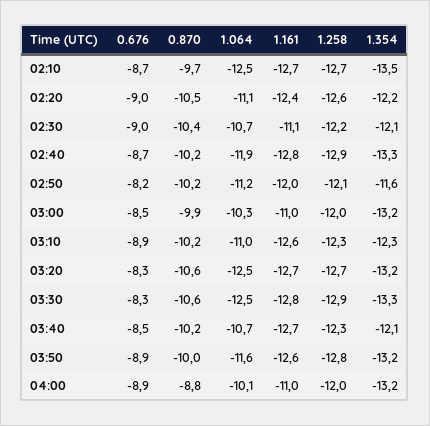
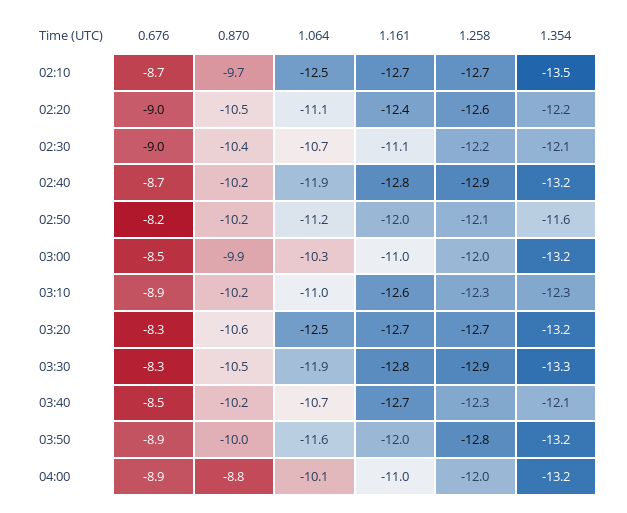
  {
    "0.676": {
      "02:10": -8.7,
      "02:20": -9,
      "02:30": -9,
      "02:40": -8.7,
      "02:50": -8.2,
      "03:00": -8.5,
      "03:10": -8.9,
      "03:20": -8.3,
      "03:30": -8.3,
      "03:40": -8.5,
      "03:50": -8.9,
      "04:00": -8.9
    },
    "0.870": {
      "02:10": -9.7,
      "02:20": -10.5,
      "02:30": -10.4,
      "02:40": -10.2,
      "02:50": -10.2,
      "03:00": -9.9,
      "03:10": -10.2,
      "03:20": -10.6,
-     "03:30": -10.6,
+     "03:30": -10.5,
      "03:40": -10.2,
      "03:50": -10,
      "04:00": -8.8
    },
    "1.064": {
      "02:10": -12.5,
      "02:20": -11.1,
      "02:30": -10.7,
      "02:40": -11.9,
      "02:50": -11.2,
      "03:00": -10.3,
      "03:10": -11,
      "03:20": -12.5,
-     "03:30": -12.5,
+     "03:30": -11.9,
      "03:40": -10.7,
      "03:50": -11.6,
      "04:00": -10.1
    },
    "1.161": {
      "02:10": -12.7,
      "02:20": -12.4,
      "02:30": -11.1,
      "02:40": -12.8,
      "02:50": -12,
      "03:00": -11,
      "03:10": -12.6,
      "03:20": -12.7,
      "03:30": -12.8,
      "03:40": -12.7,
-     "03:50": -12.6,
+     "03:50": -12,
      "04:00": -11
    },
    "1.258": {
      "02:10": -12.7,
      "02:20": -12.6,
      "02:30": -12.2,
      "02:40": -12.9,
      "02:50": -12.1,
      "03:00": -12,
      "03:10": -12.3,
      "03:20": -12.7,
      "03:30": -12.9,
      "03:40": -12.3,
      "03:50": -12.8,
      "04:00": -12
    },
    "1.354": {
      "02:10": -13.5,
      "02:20": -12.2,
      "02:30": -12.1,
-     "02:40": -13.3,
+     "02:40": -13.2,
      "02:50": -11.6,
      "03:00": -13.2,
      "03:10": -12.3,
      "03:20": -13.2,
      "03:30": -13.3,
      "03:40": -12.1,
      "03:50": -13.2,
      "04:00": -13.2
    }
  }

